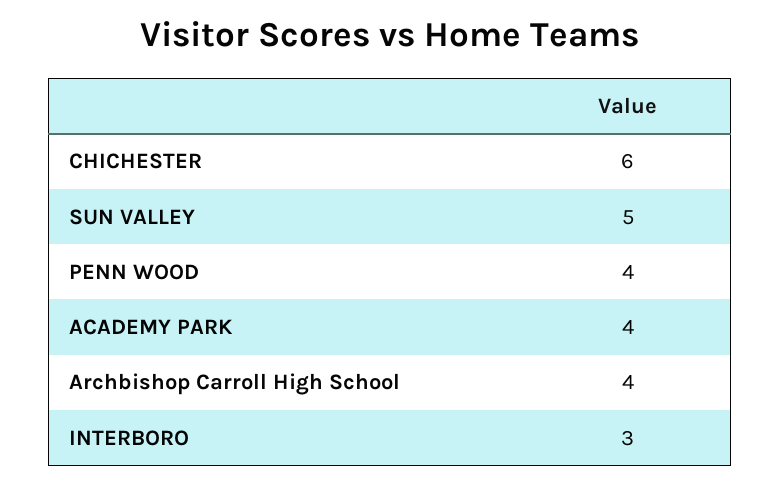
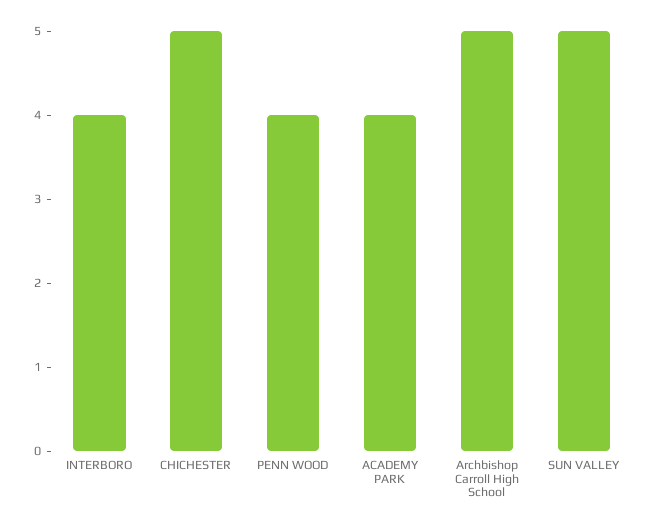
  {
-   "CHICHESTER": 6,
+   "CHICHESTER": 5,
    "SUN VALLEY": 5,
    "PENN WOOD": 4,
    "ACADEMY PARK": 4,
-   "Archbishop Carroll High School": 4,
+   "Archbishop Carroll High School": 5,
-   "INTERBORO": 3
+   "INTERBORO": 4
  }

